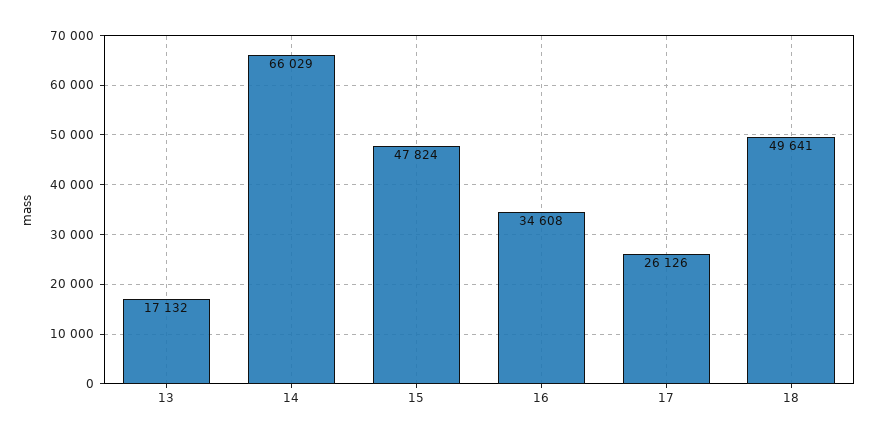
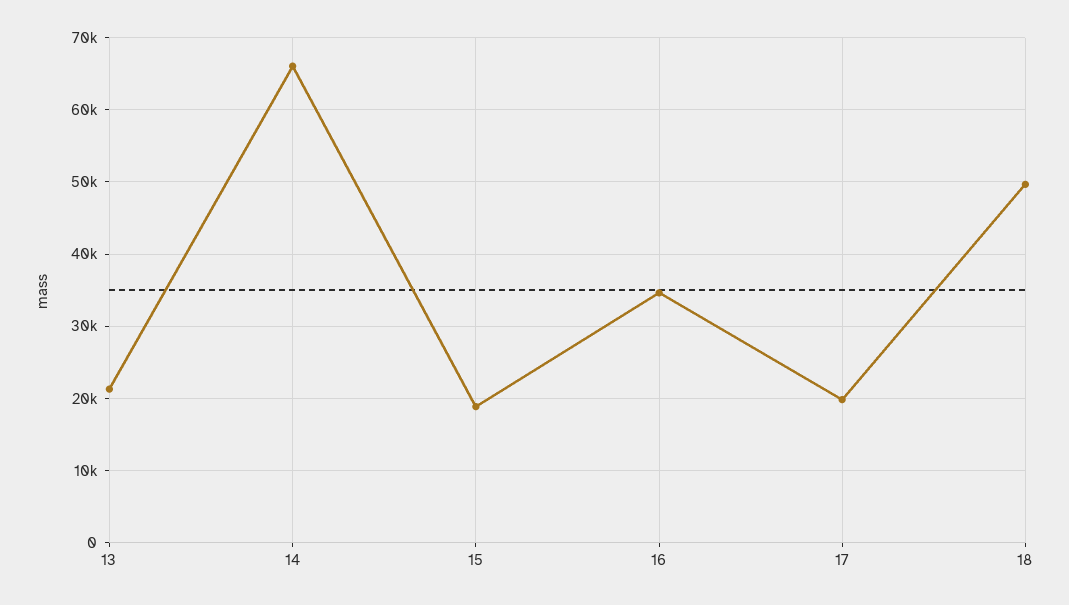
  {
-   "13": 17132,
+   "13": 21000,
    "14": 66029,
-   "15": 47824,
+   "15": 19000,
    "16": 34608,
-   "17": 26126,
+   "17": 20000,
    "18": 49641
  }

